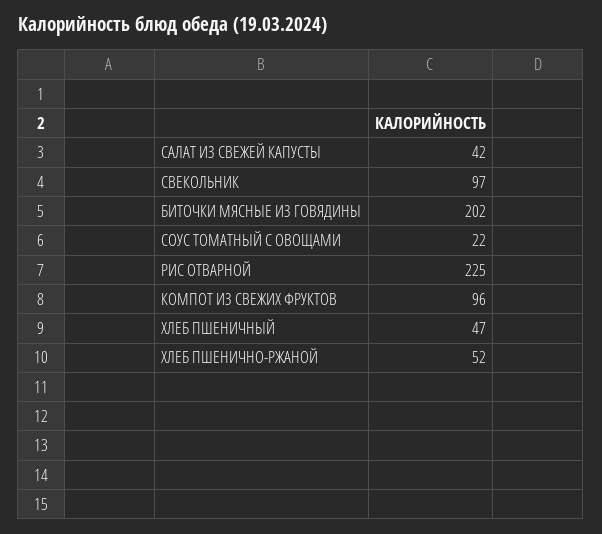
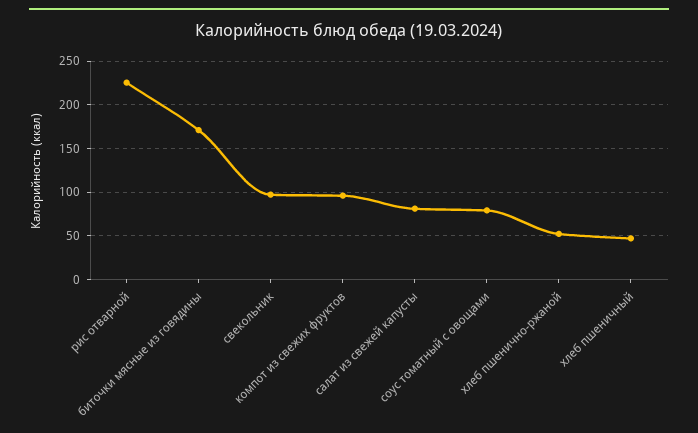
  {
-   "САЛАТ ИЗ СВЕЖЕЙ КАПУСТЫ": 42,
+   "САЛАТ ИЗ СВЕЖЕЙ КАПУСТЫ": 80,
    "СВЕКОЛЬНИК": 97,
-   "БИТОЧКИ МЯСНЫЕ ИЗ ГОВЯДИНЫ": 202,
+   "БИТОЧКИ МЯСНЫЕ ИЗ ГОВЯДИНЫ": 170,
-   "СОУС ТОМАТНЫЙ С ОВОЩАМИ": 22,
+   "СОУС ТОМАТНЫЙ С ОВОЩАМИ": 80,
    "РИС ОТВАРНОЙ": 225,
    "КОМПОТ ИЗ СВЕЖИХ ФРУКТОВ": 96,
    "ХЛЕБ ПШЕНИЧНЫЙ": 47,
    "ХЛЕБ ПШЕНИЧНО-РЖАНОЙ": 52
  }

